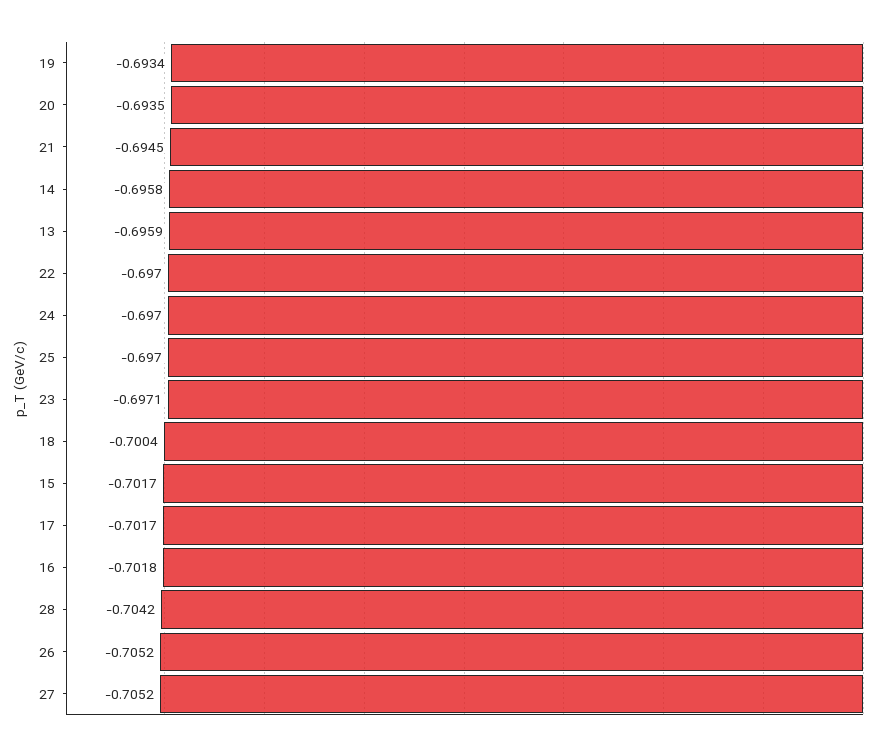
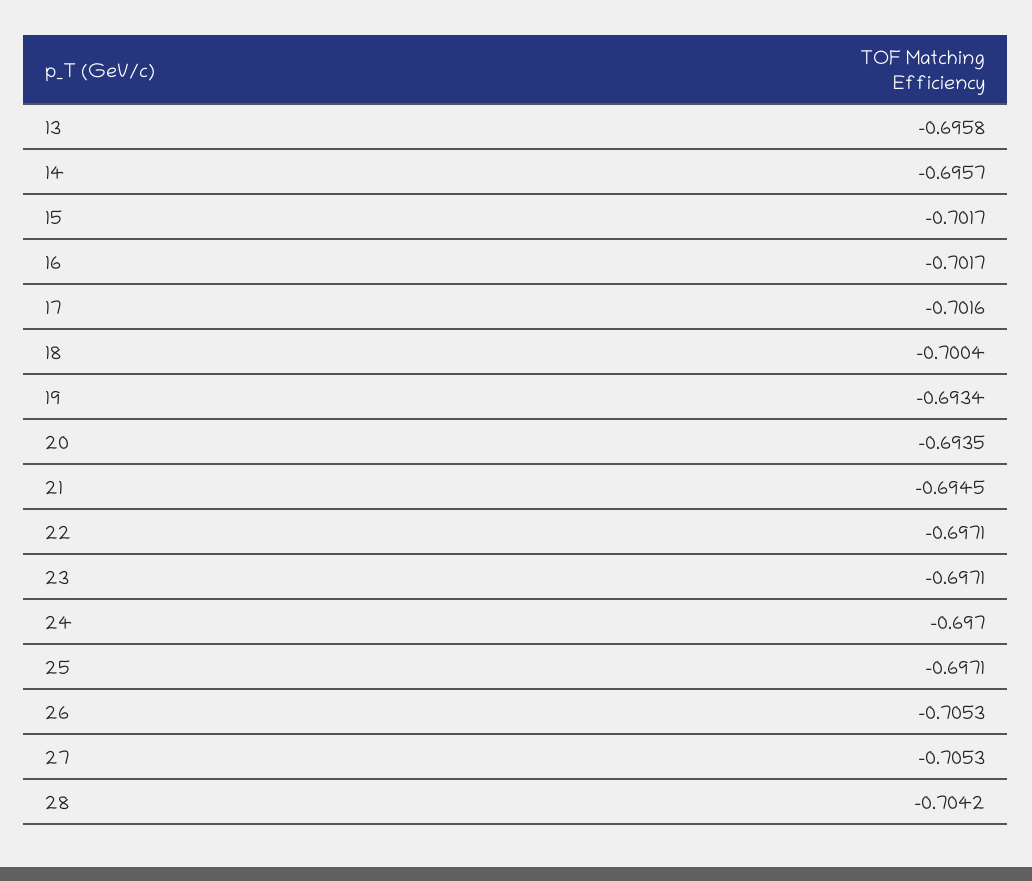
  {
    "19": -0.6934,
    "20": -0.6935,
    "21": -0.6945,
-   "14": -0.6958,
+   "14": -0.6957,
-   "13": -0.6959,
+   "13": -0.6958,
-   "22": -0.697,
+   "22": -0.6971,
    "24": -0.697,
-   "25": -0.697,
+   "25": -0.6971,
    "23": -0.6971,
    "18": -0.7004,
    "15": -0.7017,
-   "17": -0.7017,
+   "17": -0.7016,
-   "16": -0.7018,
+   "16": -0.7017,
    "28": -0.7042,
-   "26": -0.7052,
+   "26": -0.7053,
-   "27": -0.7052
+   "27": -0.7053
  }

